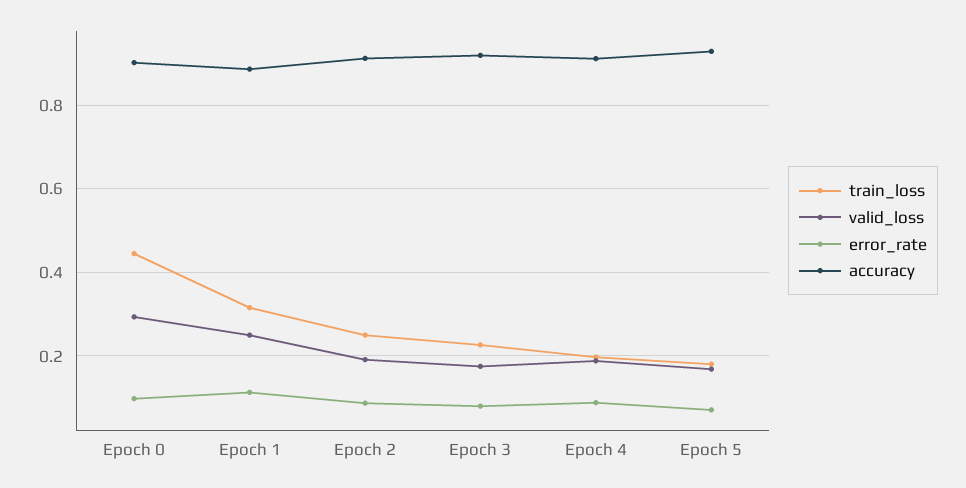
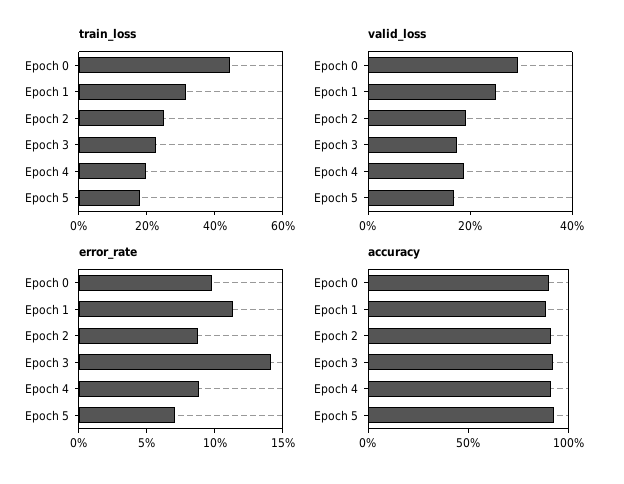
  {
    "train_loss": {
      "Epoch 0": 0.44,
      "Epoch 1": 0.32,
      "Epoch 2": 0.26,
      "Epoch 3": 0.22,
      "Epoch 4": 0.2,
      "Epoch 5": 0.18
    },
    "valid_loss": {
      "Epoch 0": 0.3,
      "Epoch 1": 0.24,
      "Epoch 2": 0.2,
      "Epoch 3": 0.18,
      "Epoch 4": 0.18,
      "Epoch 5": 0.16
    },
    "error_rate": {
      "Epoch 0": 0.1,
      "Epoch 1": 0.11,
      "Epoch 2": 0.09,
-     "Epoch 3": 0.08,
+     "Epoch 3": 0.14,
      "Epoch 4": 0.09,
      "Epoch 5": 0.07
    },
    "accuracy": {
      "Epoch 0": 0.9,
      "Epoch 1": 0.88,
      "Epoch 2": 0.92,
      "Epoch 3": 0.92,
      "Epoch 4": 0.92,
      "Epoch 5": 0.92
    }
  }

